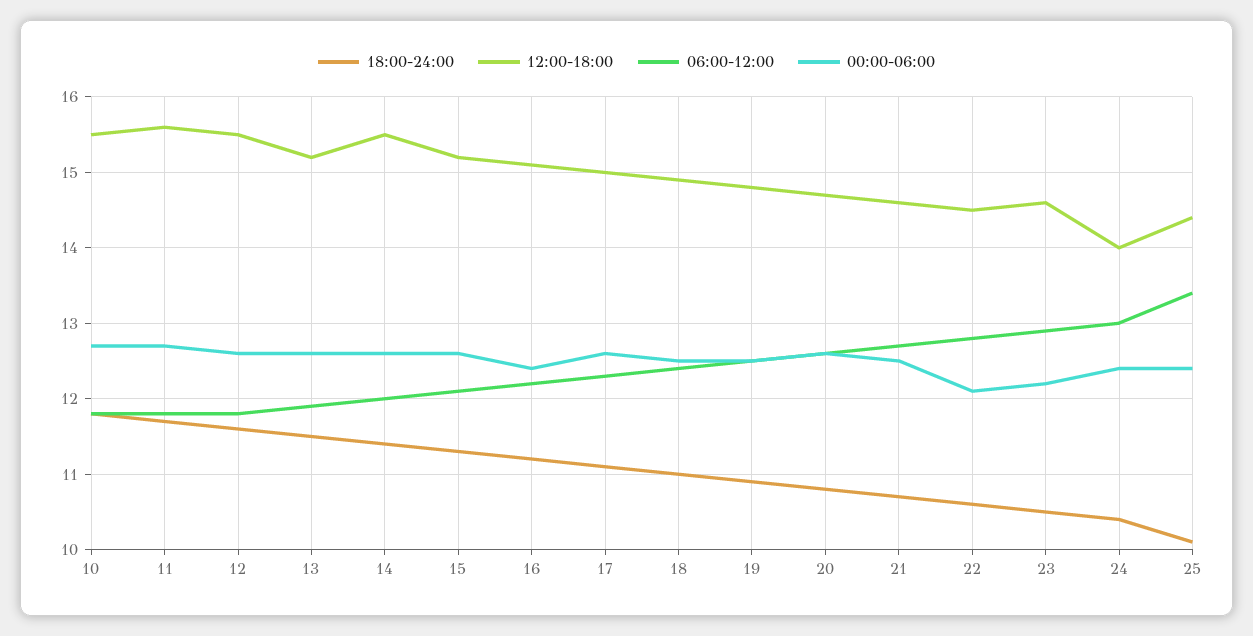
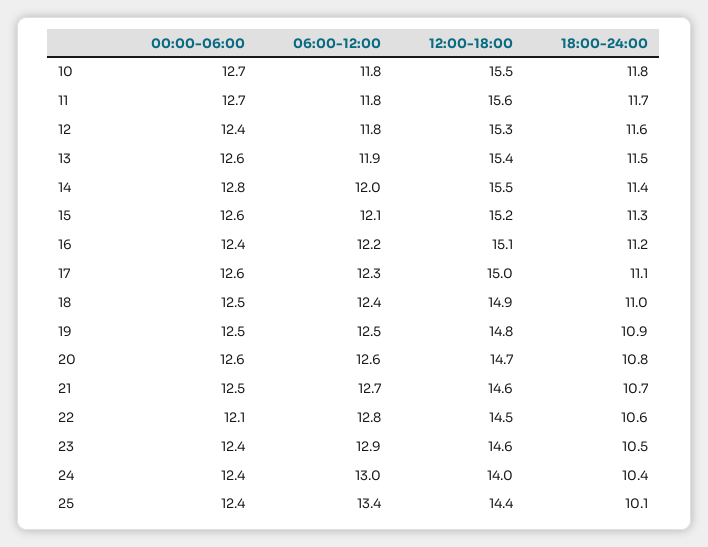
  {
    "18:00-24:00": {
      "10": 11.8,
      "11": 11.7,
      "12": 11.6,
      "13": 11.5,
      "14": 11.4,
      "15": 11.3,
      "16": 11.2,
      "17": 11.1,
      "18": 11,
      "19": 10.9,
      "20": 10.8,
      "21": 10.7,
      "22": 10.6,
      "23": 10.5,
      "24": 10.4,
      "25": 10.1
    },
    "12:00-18:00": {
      "10": 15.5,
      "11": 15.6,
-     "12": 15.5,
+     "12": 15.3,
-     "13": 15.2,
+     "13": 15.4,
      "14": 15.5,
      "15": 15.2,
      "16": 15.1,
      "17": 15,
      "18": 14.9,
      "19": 14.8,
      "20": 14.7,
      "21": 14.6,
      "22": 14.5,
      "23": 14.6,
      "24": 14,
      "25": 14.4
    },
    "06:00-12:00": {
      "10": 11.8,
      "11": 11.8,
      "12": 11.8,
      "13": 11.9,
      "14": 12,
      "15": 12.1,
      "16": 12.2,
      "17": 12.3,
      "18": 12.4,
      "19": 12.5,
      "20": 12.6,
      "21": 12.7,
      "22": 12.8,
      "23": 12.9,
      "24": 13,
      "25": 13.4
    },
    "00:00-06:00": {
      "10": 12.7,
      "11": 12.7,
-     "12": 12.6,
+     "12": 12.4,
      "13": 12.6,
-     "14": 12.6,
+     "14": 12.8,
      "15": 12.6,
      "16": 12.4,
      "17": 12.6,
      "18": 12.5,
      "19": 12.5,
      "20": 12.6,
      "21": 12.5,
      "22": 12.1,
-     "23": 12.2,
+     "23": 12.4,
      "24": 12.4,
      "25": 12.4
    }
  }

